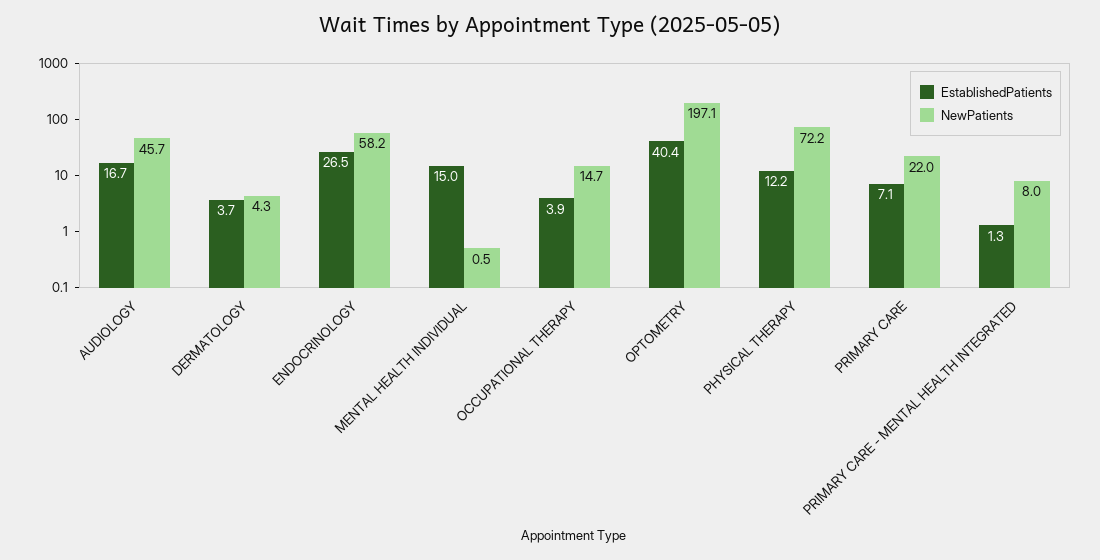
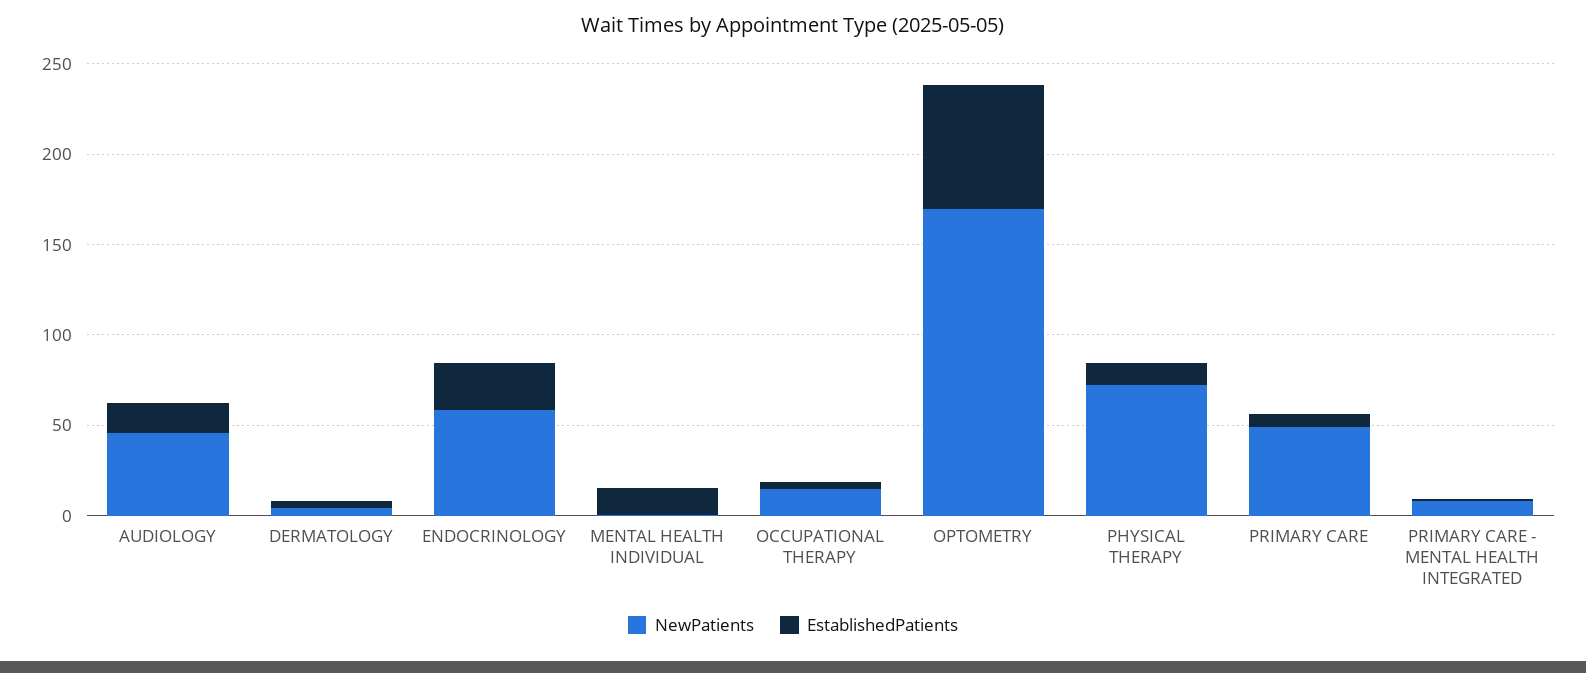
  {
    "EstablishedPatients": {
      "AUDIOLOGY": 16.7,
      "DERMATOLOGY": 3.7,
      "ENDOCRINOLOGY": 26.5,
      "MENTAL HEALTH INDIVIDUAL": 15,
      "OCCUPATIONAL THERAPY": 3.9,
-     "OPTOMETRY": 40.4,
+     "OPTOMETRY": 70,
      "PHYSICAL THERAPY": 12.2,
      "PRIMARY CARE": 7.1,
      "PRIMARY CARE - MENTAL HEALTH INTEGRATED": 1.3
    },
    "NewPatients": {
      "AUDIOLOGY": 45.7,
      "DERMATOLOGY": 4.3,
      "ENDOCRINOLOGY": 58.2,
      "MENTAL HEALTH INDIVIDUAL": 0.5,
      "OCCUPATIONAL THERAPY": 14.7,
-     "OPTOMETRY": 197.1,
+     "OPTOMETRY": 170,
      "PHYSICAL THERAPY": 72.2,
-     "PRIMARY CARE": 22,
+     "PRIMARY CARE": 50,
      "PRIMARY CARE - MENTAL HEALTH INTEGRATED": 8
    }
  }

